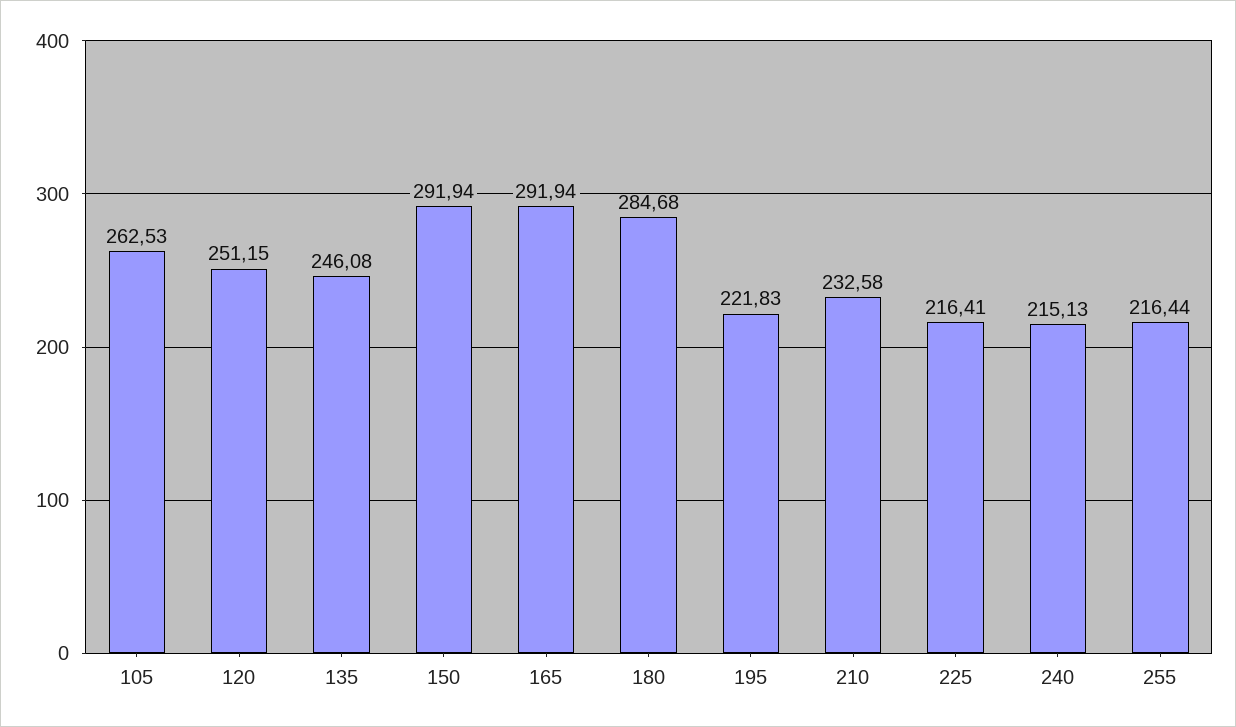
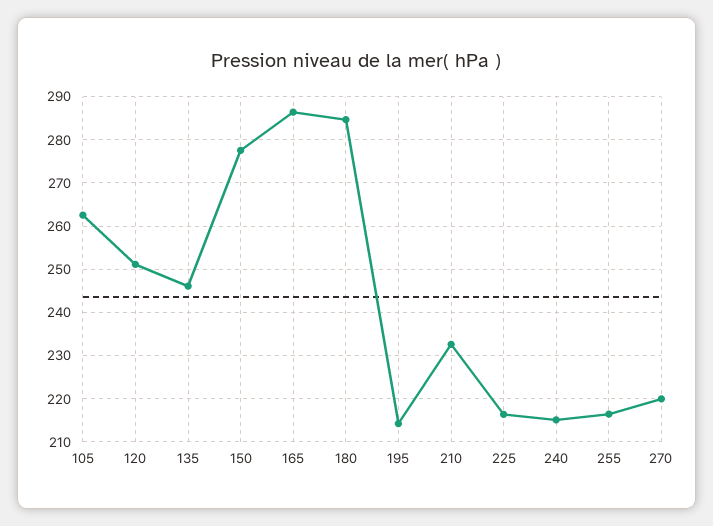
  {
    "105": 262.53,
    "120": 251.15,
    "135": 246.08,
-   "150": 291.94,
+   "150": 278,
-   "165": 291.94,
+   "165": 286,
    "180": 284.68,
-   "195": 221.83,
+   "195": 214,
    "210": 232.58,
    "225": 216.41,
    "240": 215.13,
-   "255": 216.44
+   "255": 216.44,
+   "270": 220
  }

